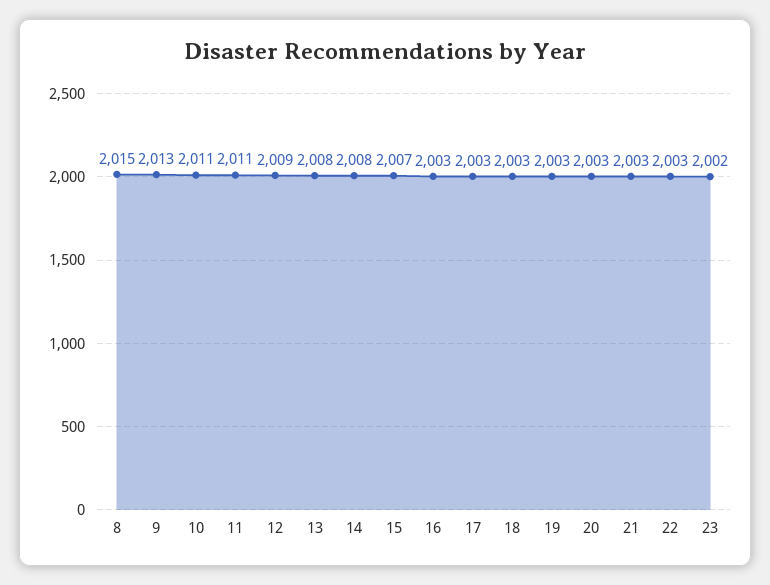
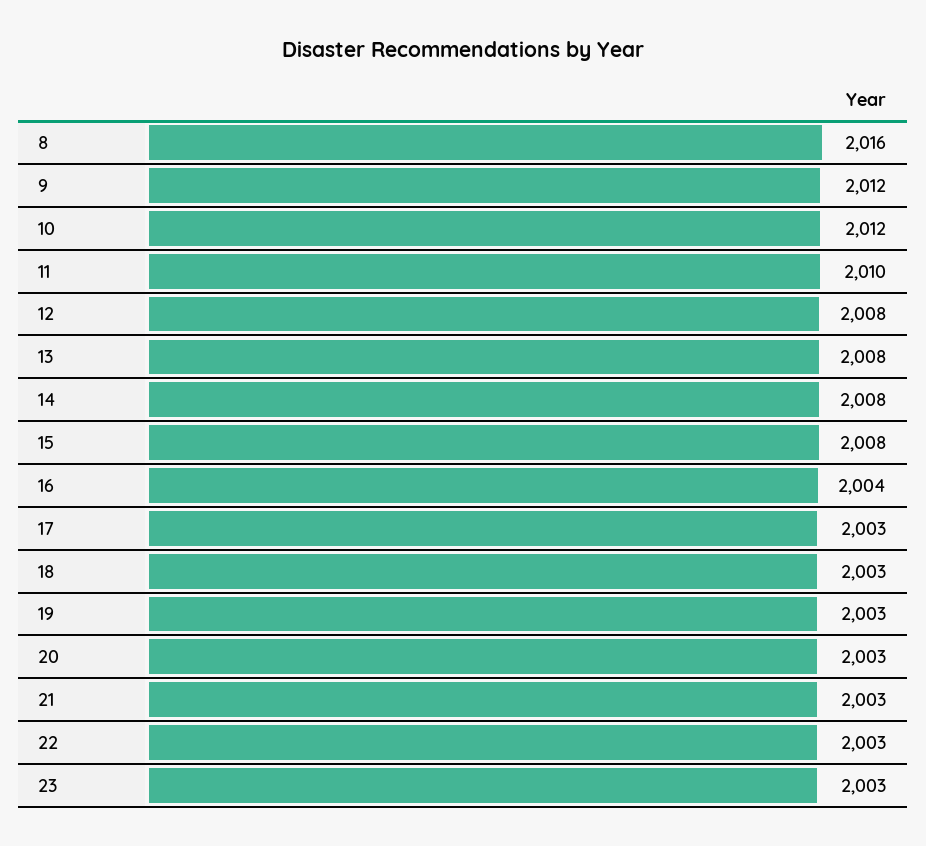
  {
-   "8": 2015,
+   "8": 2016,
-   "9": 2013,
+   "9": 2012,
-   "10": 2011,
+   "10": 2012,
-   "11": 2011,
+   "11": 2010,
-   "12": 2009,
+   "12": 2008,
    "13": 2008,
    "14": 2008,
-   "15": 2007,
+   "15": 2008,
-   "16": 2003,
+   "16": 2004,
    "17": 2003,
    "18": 2003,
    "19": 2003,
    "20": 2003,
    "21": 2003,
    "22": 2003,
-   "23": 2002
+   "23": 2003
  }

